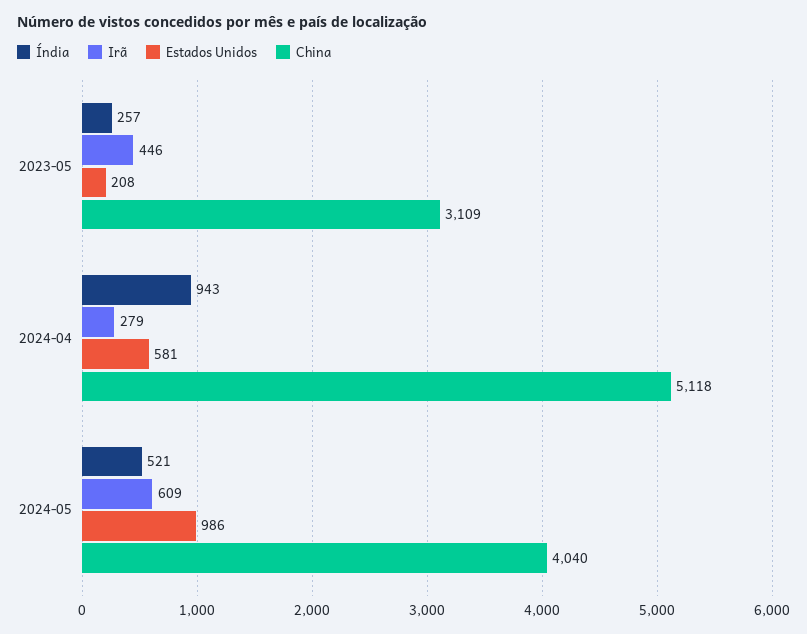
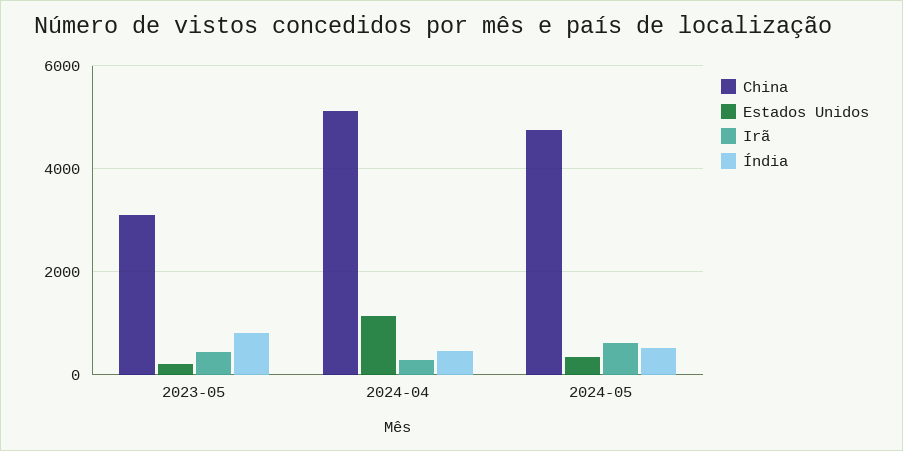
  {
    "Índia": {
-     "2023-05": 257,
+     "2023-05": 800,
-     "2024-04": 943,
+     "2024-04": 400,
      "2024-05": 521
    },
    "Irã": {
      "2023-05": 446,
      "2024-04": 279,
      "2024-05": 609
    },
    "Estados Unidos": {
      "2023-05": 208,
-     "2024-04": 581,
+     "2024-04": 1200,
-     "2024-05": 986
+     "2024-05": 400
    },
    "China": {
      "2023-05": 3109,
      "2024-04": 5118,
-     "2024-05": 4040
+     "2024-05": 4800
    }
  }

